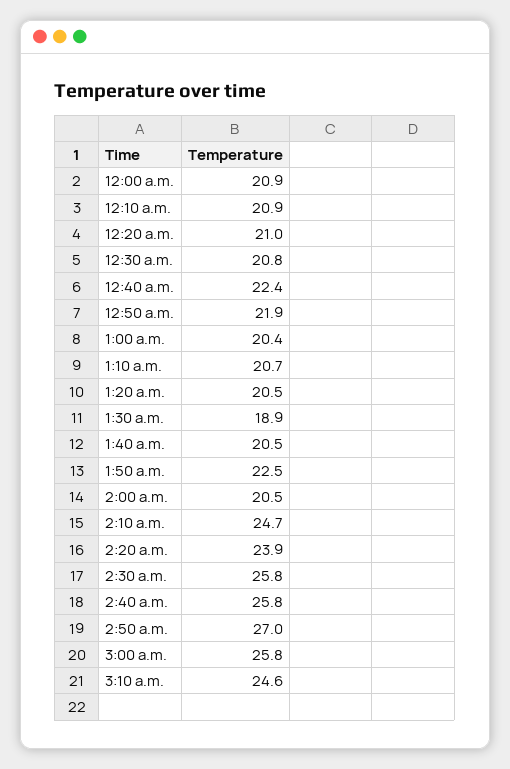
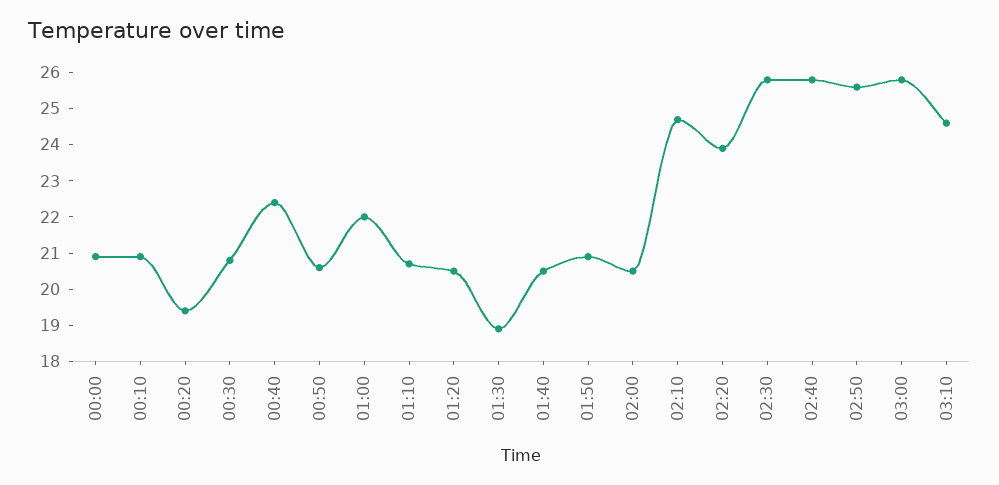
  {
    "12:00 a.m.": 20.9,
    "12:10 a.m.": 20.9,
-   "12:20 a.m.": 21,
+   "12:20 a.m.": 19.5,
    "12:30 a.m.": 20.8,
    "12:40 a.m.": 22.4,
-   "12:50 a.m.": 21.9,
+   "12:50 a.m.": 20.5,
-   "1:00 a.m.": 20.4,
+   "1:00 a.m.": 22,
    "1:10 a.m.": 20.7,
    "1:20 a.m.": 20.5,
    "1:30 a.m.": 18.9,
    "1:40 a.m.": 20.5,
-   "1:50 a.m.": 22.5,
+   "1:50 a.m.": 21,
    "2:00 a.m.": 20.5,
    "2:10 a.m.": 24.7,
    "2:20 a.m.": 23.9,
    "2:30 a.m.": 25.8,
    "2:40 a.m.": 25.8,
-   "2:50 a.m.": 27,
+   "2:50 a.m.": 25.5,
    "3:00 a.m.": 25.8,
    "3:10 a.m.": 24.6
  }

